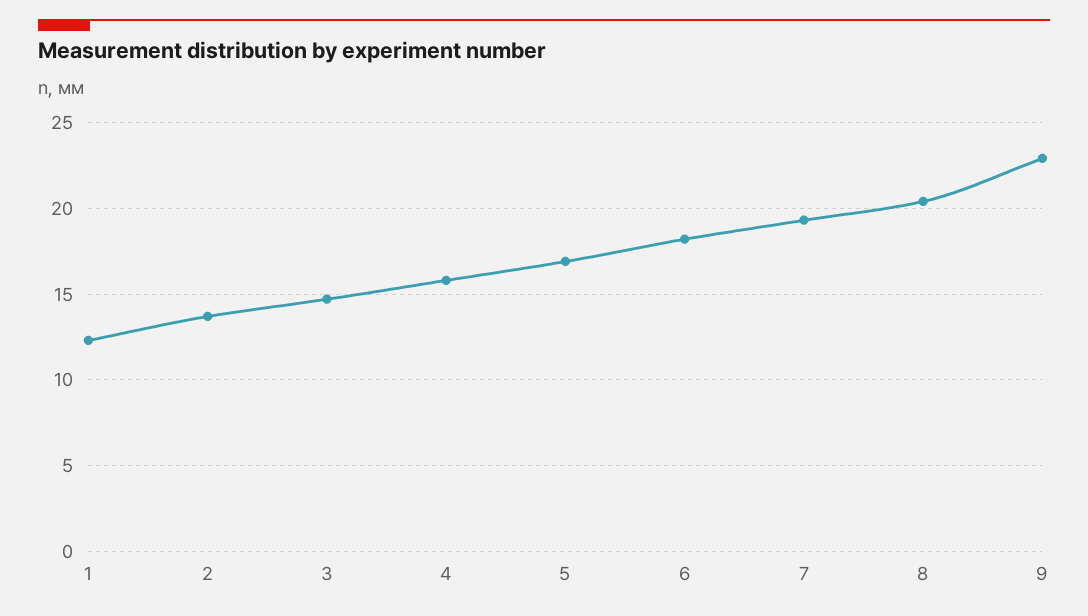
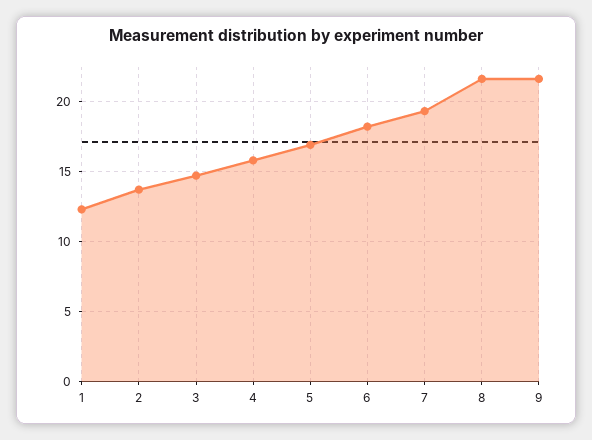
  {
    "1": 12.5,
    "2": 13.5,
    "3": 14.5,
    "4": 16,
    "5": 17,
    "6": 18,
    "7": 19.5,
-   "8": 20.5,
+   "8": 21.5,
-   "9": 23
+   "9": 21.5
  }

